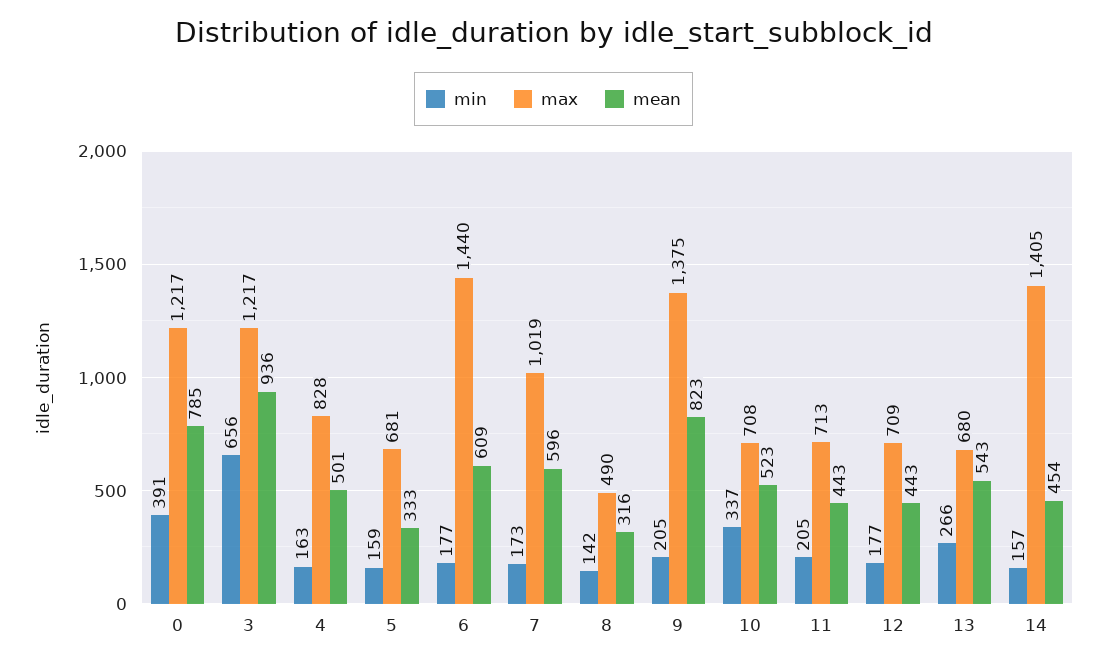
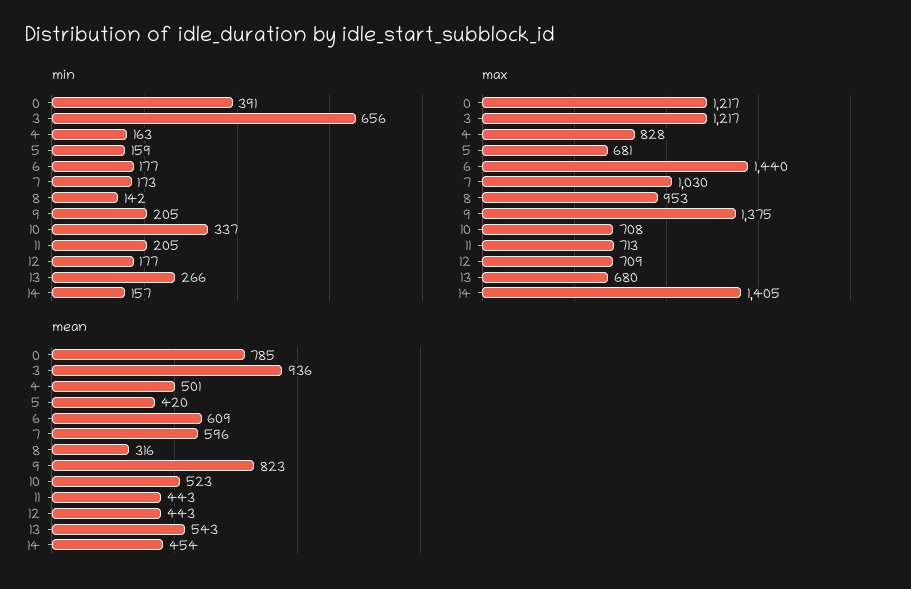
  {
    "min": {
      "0": 391,
      "3": 656,
      "4": 163,
      "5": 159,
      "6": 177,
      "7": 173,
      "8": 142,
      "9": 205,
      "10": 337,
      "11": 205,
      "12": 177,
      "13": 266,
      "14": 157
    },
    "max": {
      "0": 1217,
      "3": 1217,
      "4": 828,
      "5": 681,
      "6": 1440,
-     "7": 1019,
+     "7": 1030,
-     "8": 490,
+     "8": 953,
      "9": 1375,
      "10": 708,
      "11": 713,
      "12": 709,
      "13": 680,
      "14": 1405
    },
    "mean": {
      "0": 785,
      "3": 936,
      "4": 501,
-     "5": 333,
+     "5": 420,
      "6": 609,
      "7": 596,
      "8": 316,
      "9": 823,
      "10": 523,
      "11": 443,
      "12": 443,
      "13": 543,
      "14": 454
    }
  }

